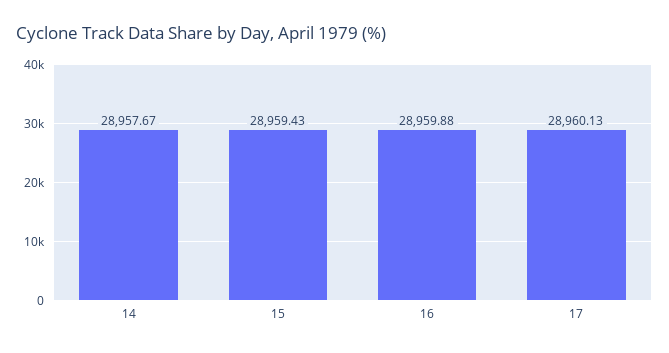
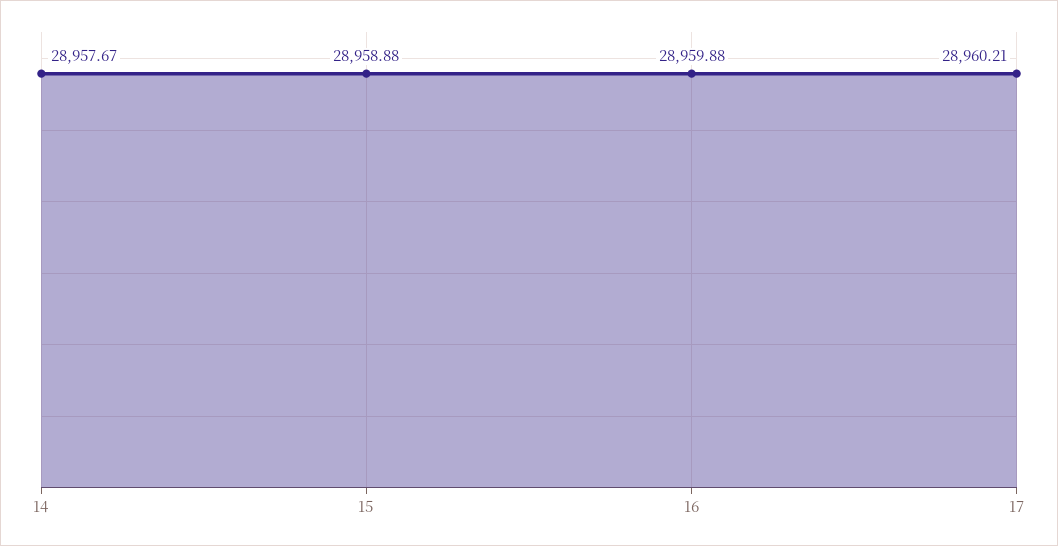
  {
    "14": 28957.67,
-   "15": 28959.43,
+   "15": 28958.88,
    "16": 28959.88,
-   "17": 28960.13
+   "17": 28960.21
  }

